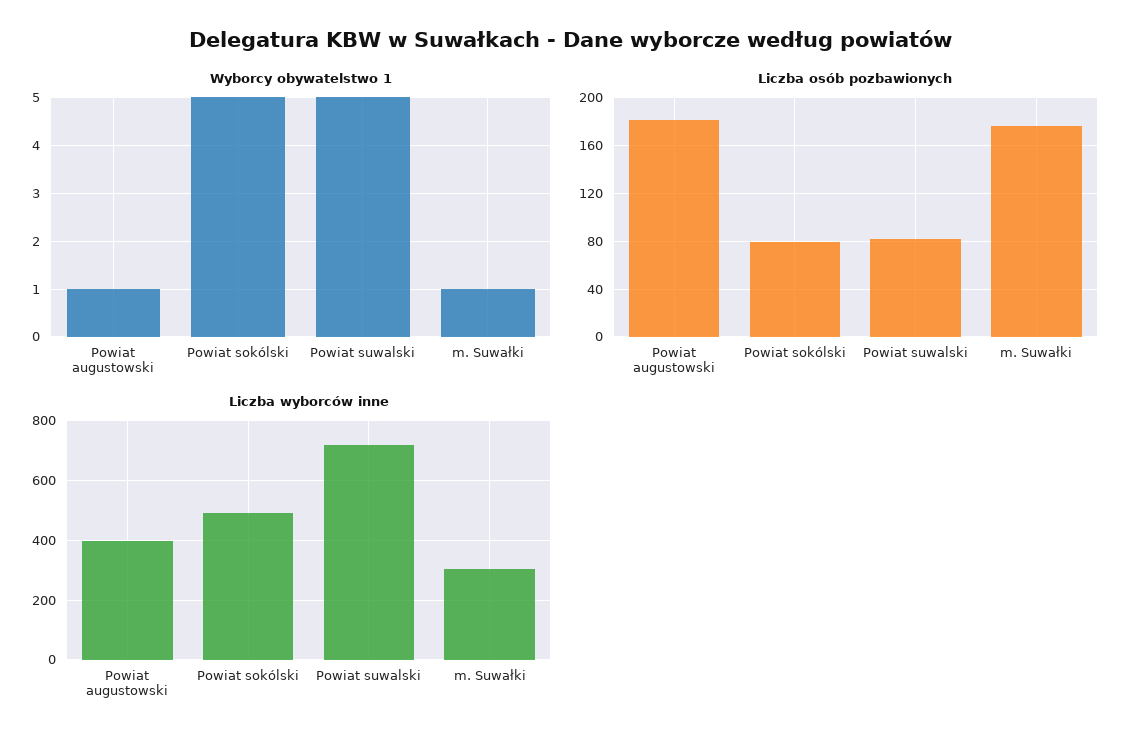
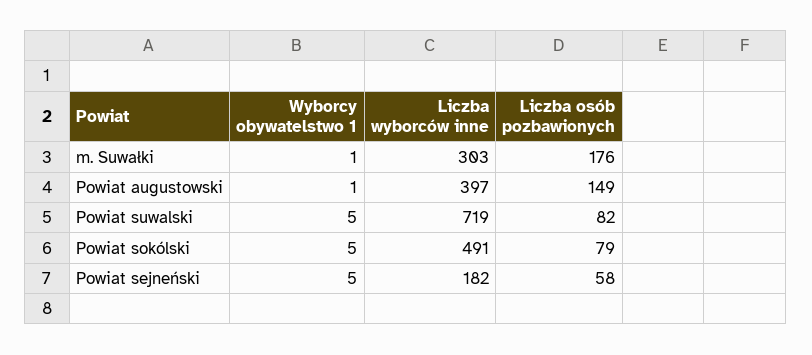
  {
    "Wyborcy obywatelstwo 1": {
      "Powiat augustowski": 1,
      "Powiat sokólski": 5,
      "Powiat suwalski": 5,
-     "m. Suwałki": 1
+     "m. Suwałki": 1,
+     "Powiat sejneński": 5
    },
    "Liczba osób pozbawionych": {
-     "Powiat augustowski": 180,
+     "Powiat augustowski": 149,
      "Powiat sokólski": 79,
      "Powiat suwalski": 82,
-     "m. Suwałki": 176
+     "m. Suwałki": 176,
+     "Powiat sejneński": 58
    },
    "Liczba wyborców inne": {
      "Powiat augustowski": 397,
      "Powiat sokólski": 491,
      "Powiat suwalski": 719,
-     "m. Suwałki": 303
+     "m. Suwałki": 303,
+     "Powiat sejneński": 182
    }
  }

